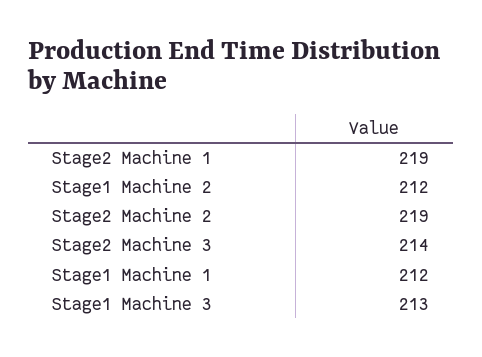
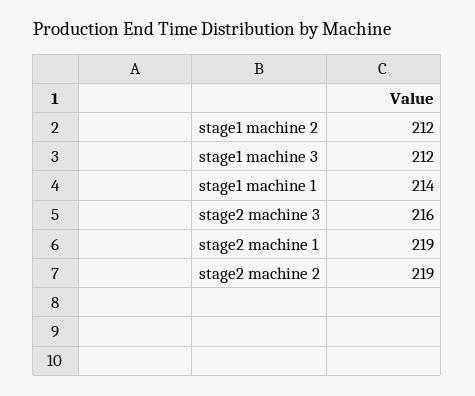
  {
    "Stage2 Machine 1": 219,
    "Stage1 Machine 2": 212,
    "Stage2 Machine 2": 219,
-   "Stage2 Machine 3": 214,
+   "Stage2 Machine 3": 216,
-   "Stage1 Machine 1": 212,
+   "Stage1 Machine 1": 214,
-   "Stage1 Machine 3": 213
+   "Stage1 Machine 3": 212
  }

